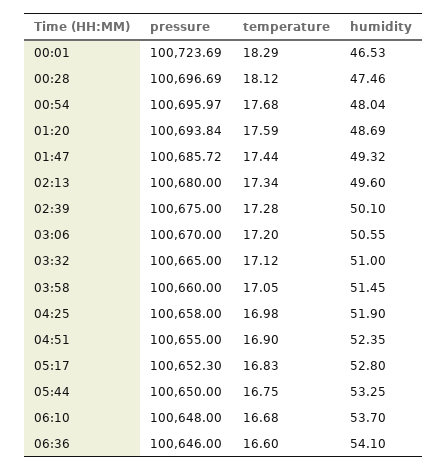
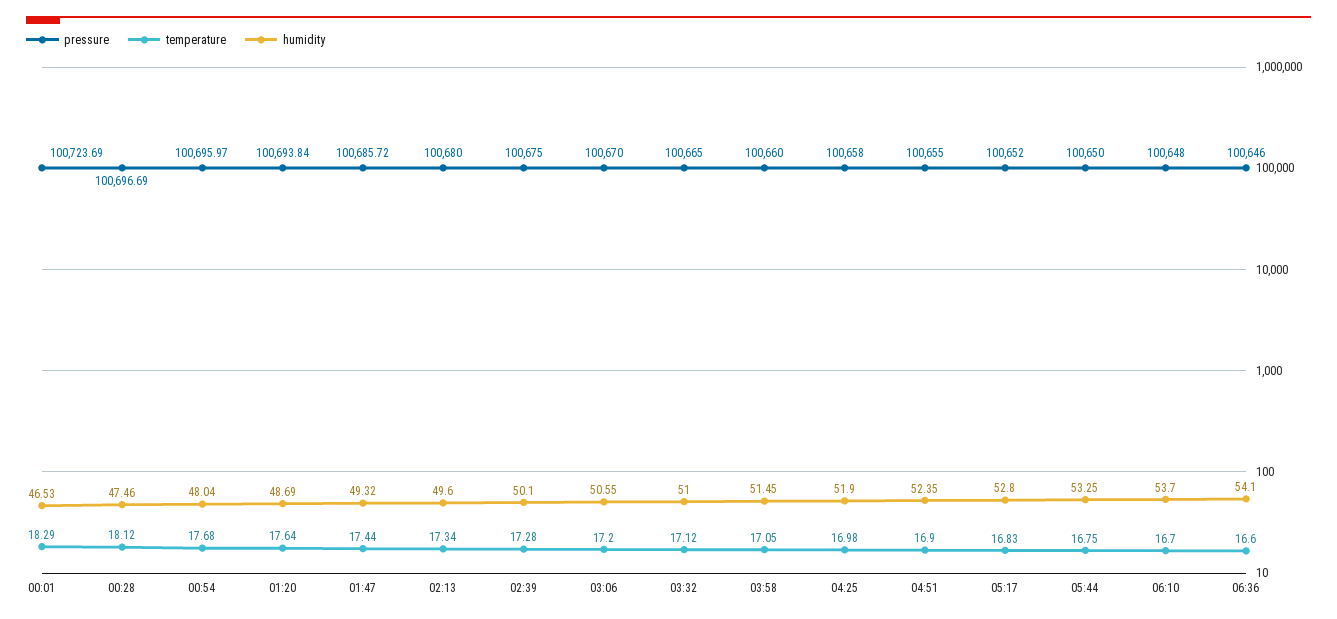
  {
    "pressure": {
      "00:01": 100723.69,
      "00:28": 100696.69,
      "00:54": 100695.97,
      "01:20": 100693.84,
      "01:47": 100685.72,
      "02:13": 100680,
      "02:39": 100675,
      "03:06": 100670,
      "03:32": 100665,
      "03:58": 100660,
      "04:25": 100658,
      "04:51": 100655,
-     "05:17": 100652.3,
+     "05:17": 100652,
      "05:44": 100650,
      "06:10": 100648,
      "06:36": 100646
    },
    "temperature": {
      "00:01": 18.29,
      "00:28": 18.12,
      "00:54": 17.68,
-     "01:20": 17.59,
+     "01:20": 17.64,
      "01:47": 17.44,
      "02:13": 17.34,
      "02:39": 17.28,
      "03:06": 17.2,
      "03:32": 17.12,
      "03:58": 17.05,
      "04:25": 16.98,
      "04:51": 16.9,
      "05:17": 16.83,
      "05:44": 16.75,
-     "06:10": 16.68,
+     "06:10": 16.7,
      "06:36": 16.6
    },
    "humidity": {
      "00:01": 46.53,
      "00:28": 47.46,
      "00:54": 48.04,
      "01:20": 48.69,
      "01:47": 49.32,
      "02:13": 49.6,
      "02:39": 50.1,
      "03:06": 50.55,
      "03:32": 51,
      "03:58": 51.45,
      "04:25": 51.9,
      "04:51": 52.35,
      "05:17": 52.8,
      "05:44": 53.25,
      "06:10": 53.7,
      "06:36": 54.1
    }
  }

